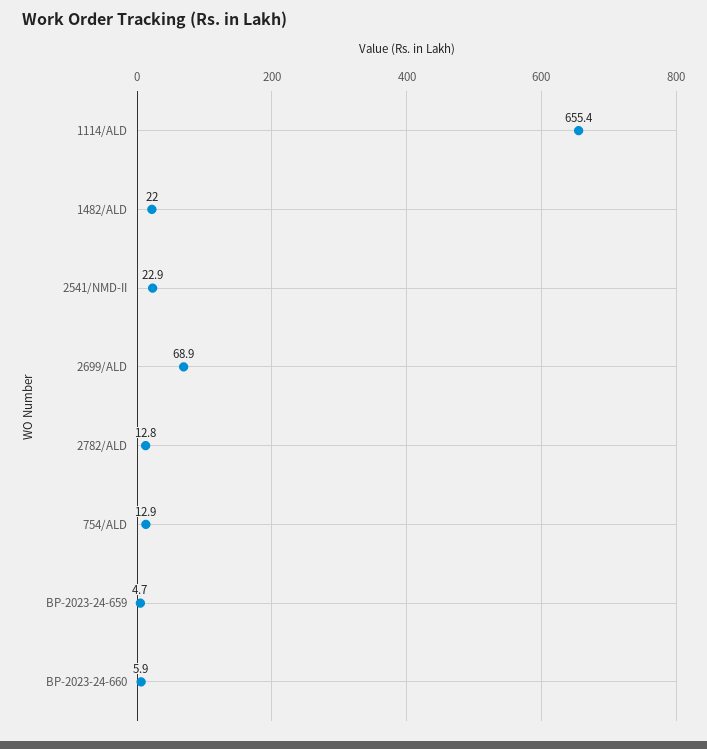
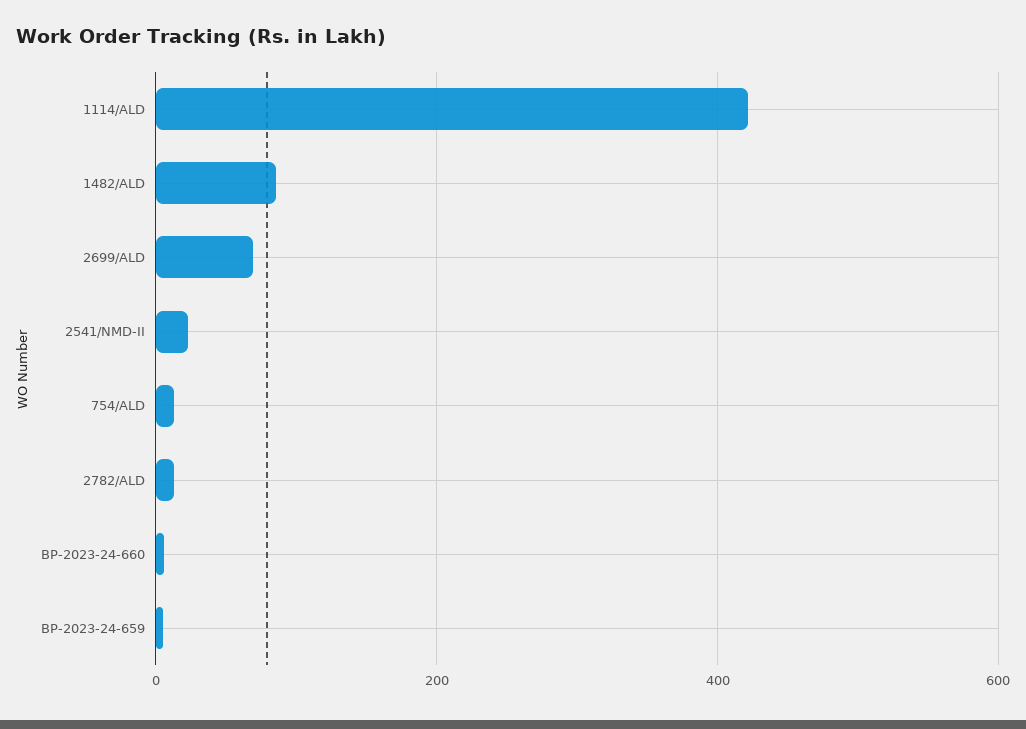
  {
-   "1114/ALD": 655.4,
+   "1114/ALD": 420,
-   "1482/ALD": 22,
+   "1482/ALD": 80,
    "2541/NMD-II": 22.9,
    "2699/ALD": 68.9,
    "2782/ALD": 12.8,
    "754/ALD": 12.9,
    "BP-2023-24-659": 4.7,
    "BP-2023-24-660": 5.9
  }

